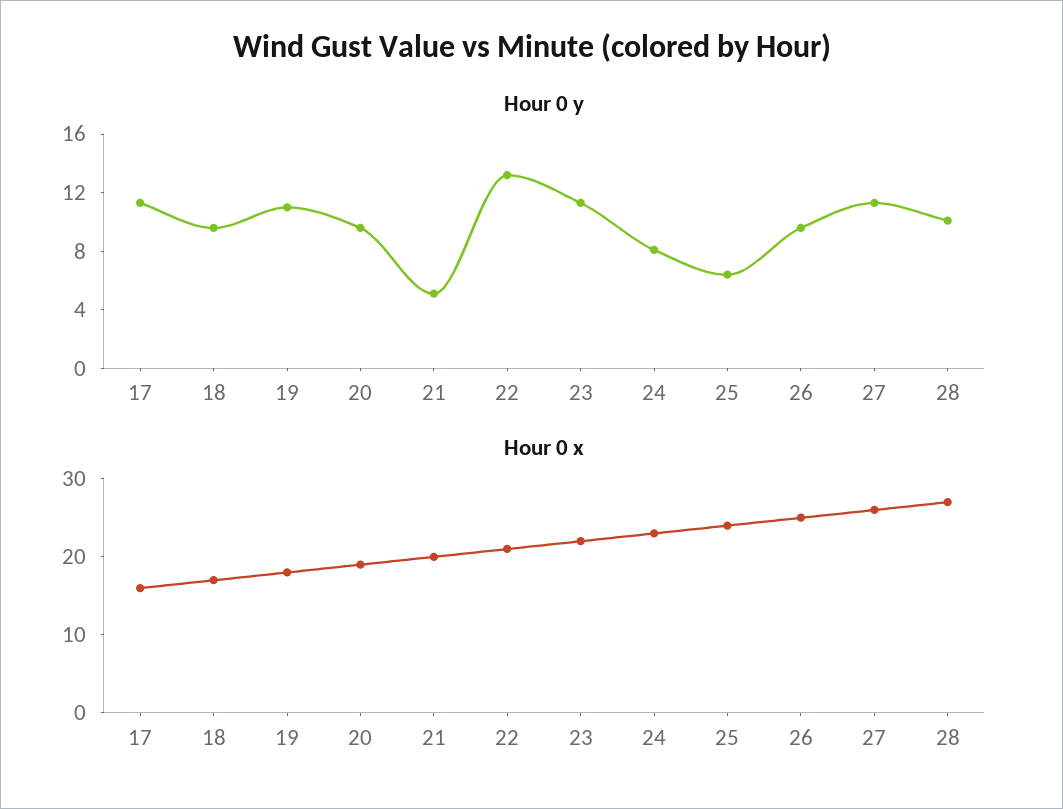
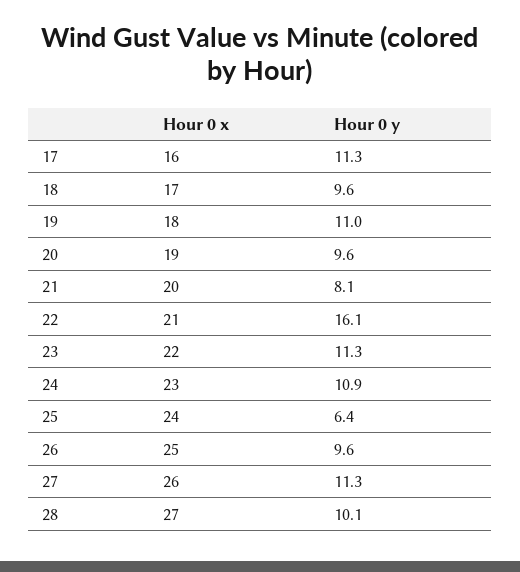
  {
    "Hour 0 y": {
      "17": 11.3,
      "18": 9.6,
      "19": 11,
      "20": 9.6,
-     "21": 5,
+     "21": 8.1,
-     "22": 13,
+     "22": 16.1,
      "23": 11.3,
-     "24": 8,
+     "24": 10.9,
      "25": 6.4,
      "26": 9.6,
      "27": 11.3,
      "28": 10.1
    },
    "Hour 0 x": {
      "17": 16,
      "18": 17,
      "19": 18,
      "20": 19,
      "21": 20,
      "22": 21,
      "23": 22,
      "24": 23,
      "25": 24,
      "26": 25,
      "27": 26,
      "28": 27
    }
  }

